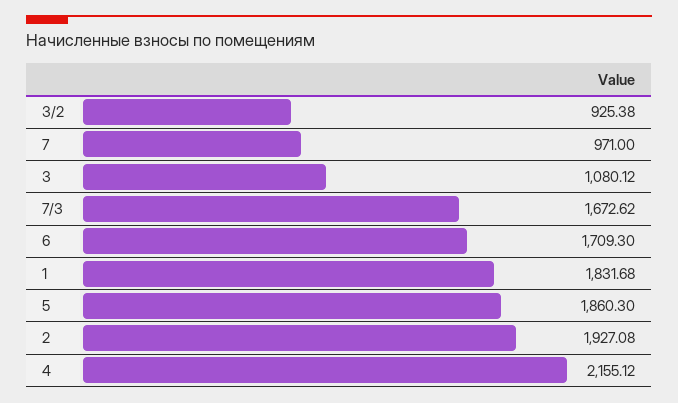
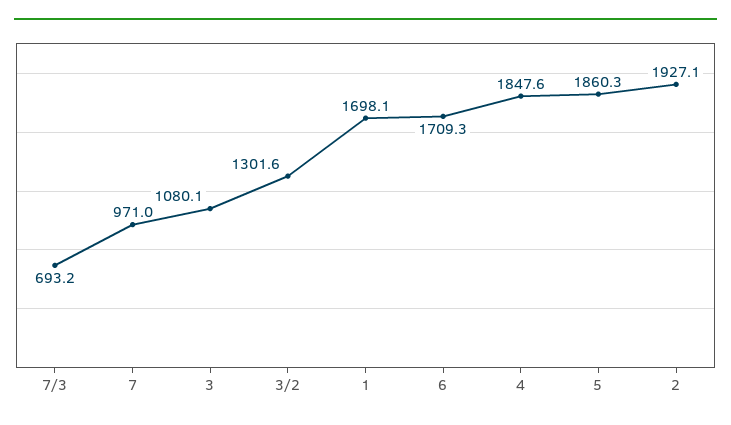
  {
-   "3/2": 925.38,
+   "3/2": 1301.6,
    "7": 971,
    "3": 1080.12,
-   "7/3": 1672.62,
+   "7/3": 693.2,
    "6": 1709.3,
-   "1": 1831.68,
+   "1": 1698.1,
    "5": 1860.3,
    "2": 1927.08,
-   "4": 2155.12
+   "4": 1847.6
  }

